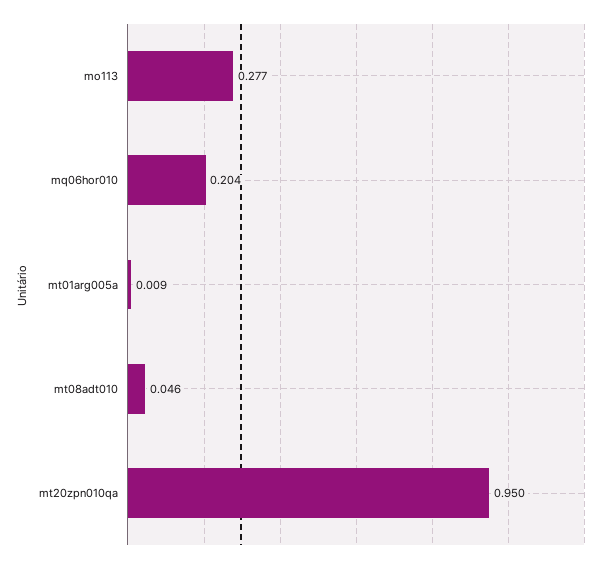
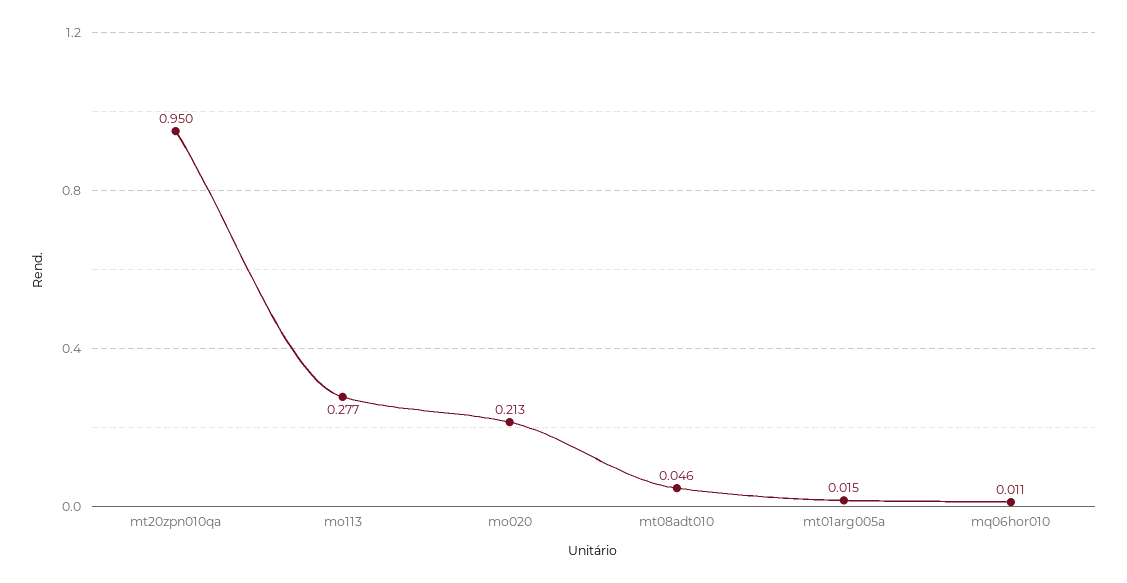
  {
    "mo113": 0.277,
-   "mq06hor010": 0.204,
+   "mq06hor010": 0.011,
-   "mt01arg005a": 0.009,
+   "mt01arg005a": 0.015,
    "mt08adt010": 0.046,
-   "mt20zpn010qa": 0.95
+   "mt20zpn010qa": 0.95,
+   "mo020": 0.213
  }

